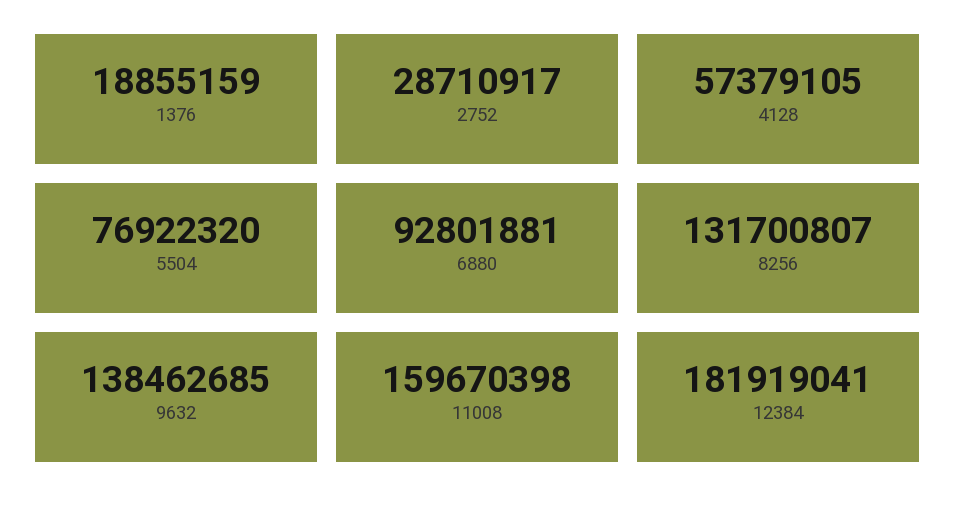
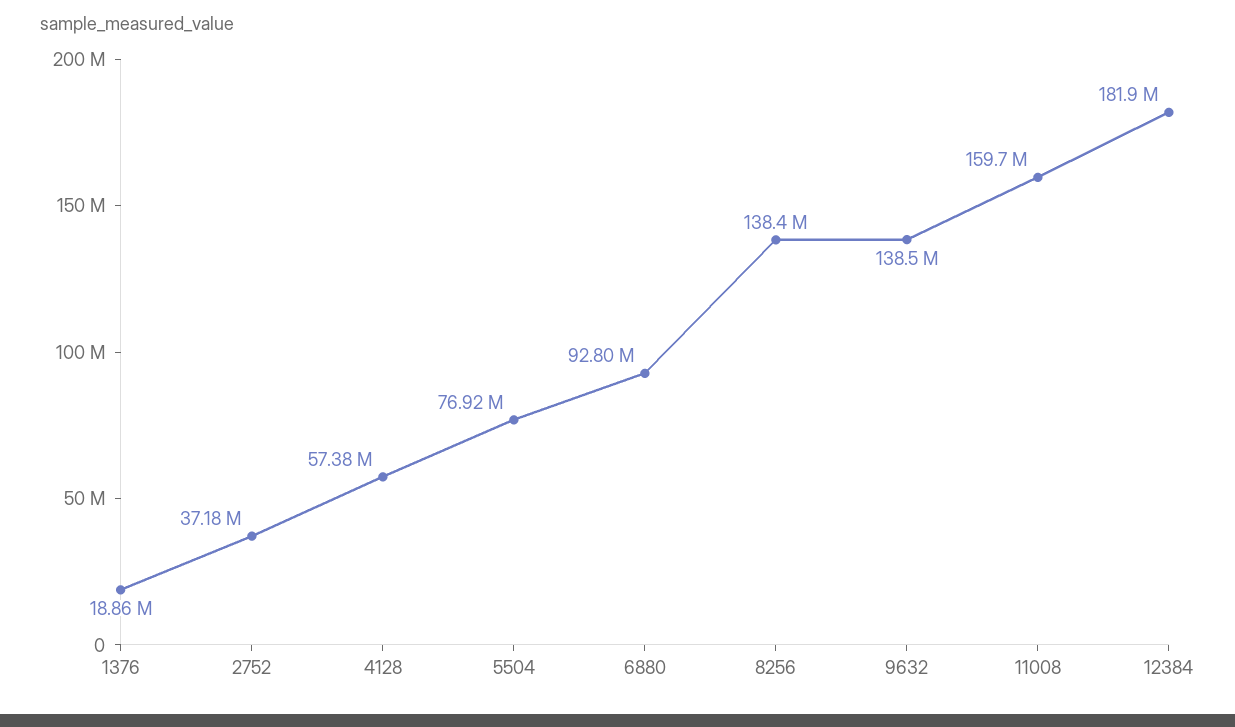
  {
    "1376": 18855159,
-   "2752": 28710917,
+   "2752": 37180000,
    "4128": 57379105,
    "5504": 76922320,
    "6880": 92801881,
-   "8256": 131700807,
+   "8256": 138400000,
    "9632": 138462685,
    "11008": 159670398,
    "12384": 181919041
  }

